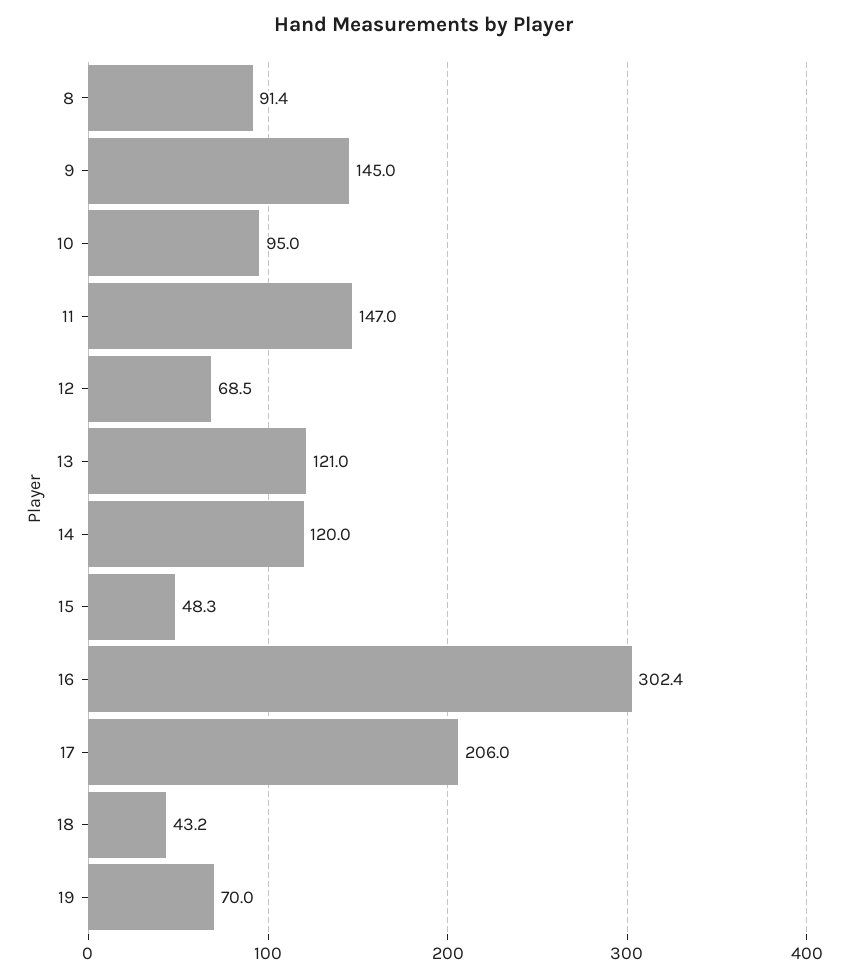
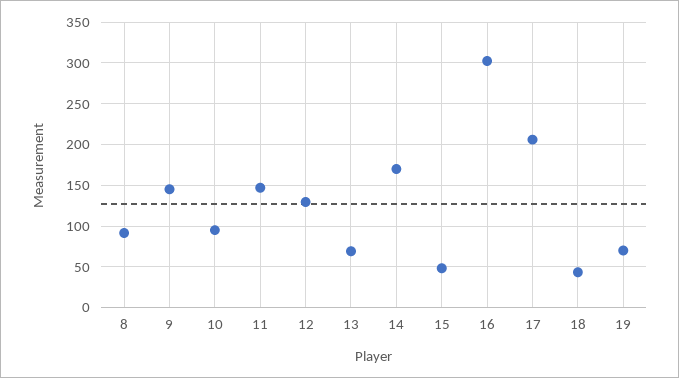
  {
    "8": 91.4,
    "9": 145,
    "10": 95,
    "11": 147,
-   "12": 68.5,
+   "12": 130,
-   "13": 121,
+   "13": 70,
-   "14": 120,
+   "14": 170,
    "15": 48.3,
    "16": 302.4,
    "17": 206,
    "18": 43.2,
    "19": 70
  }

